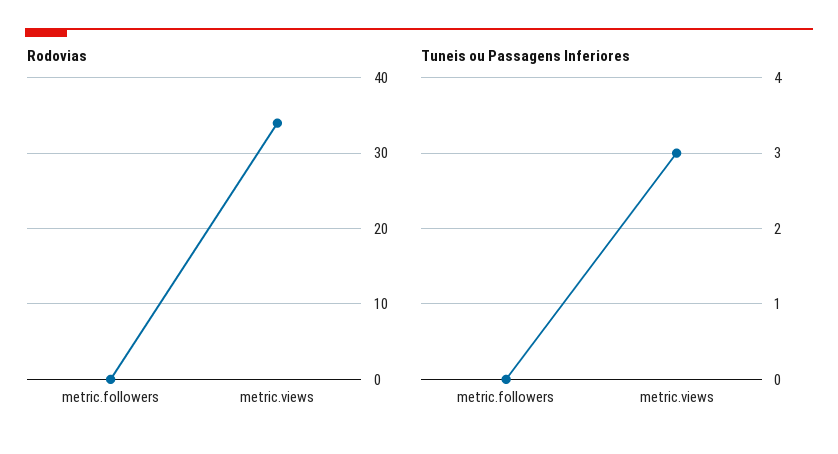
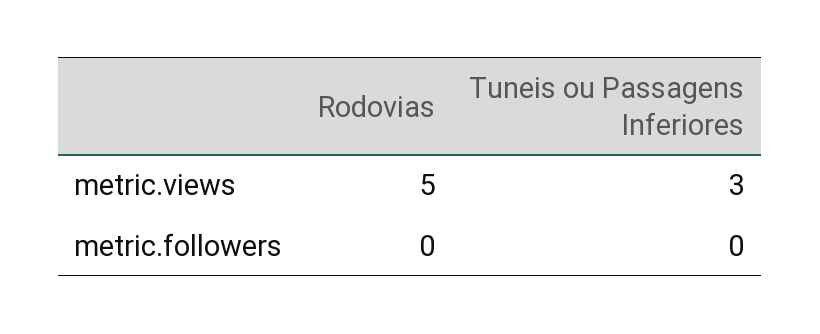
  {
    "Rodovias": {
      "metric.followers": 0,
-     "metric.views": 34
+     "metric.views": 5
    },
    "Tuneis ou Passagens Inferiores": {
      "metric.followers": 0,
      "metric.views": 3
    }
  }

